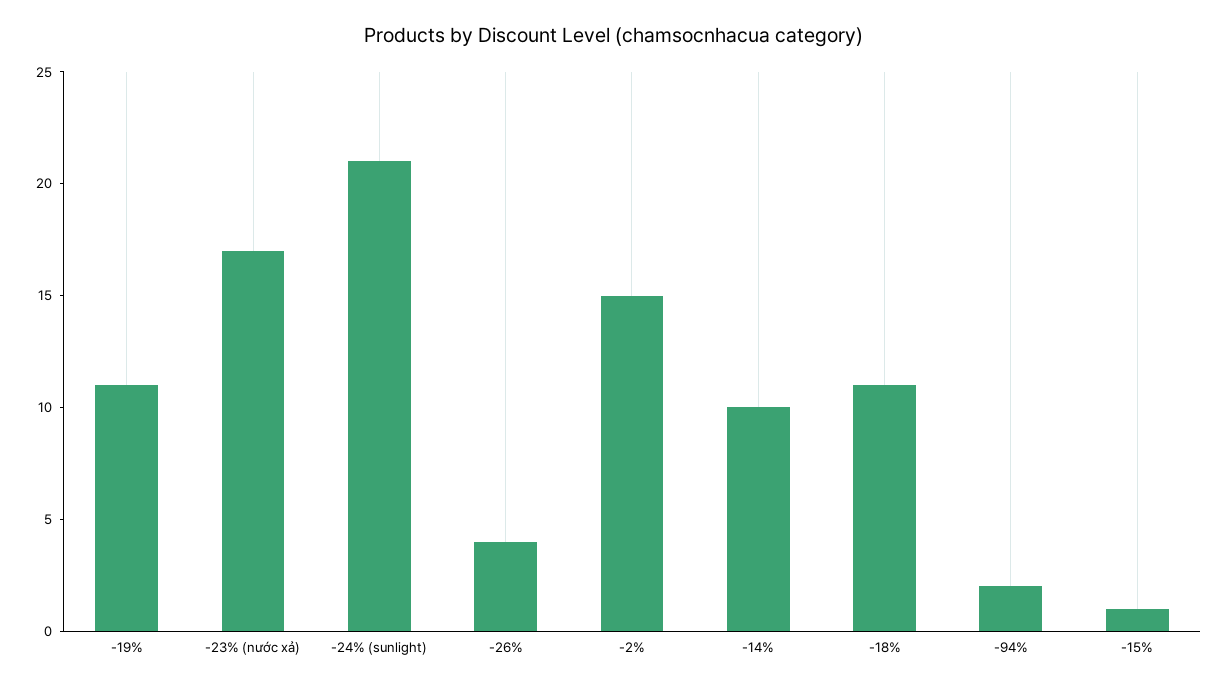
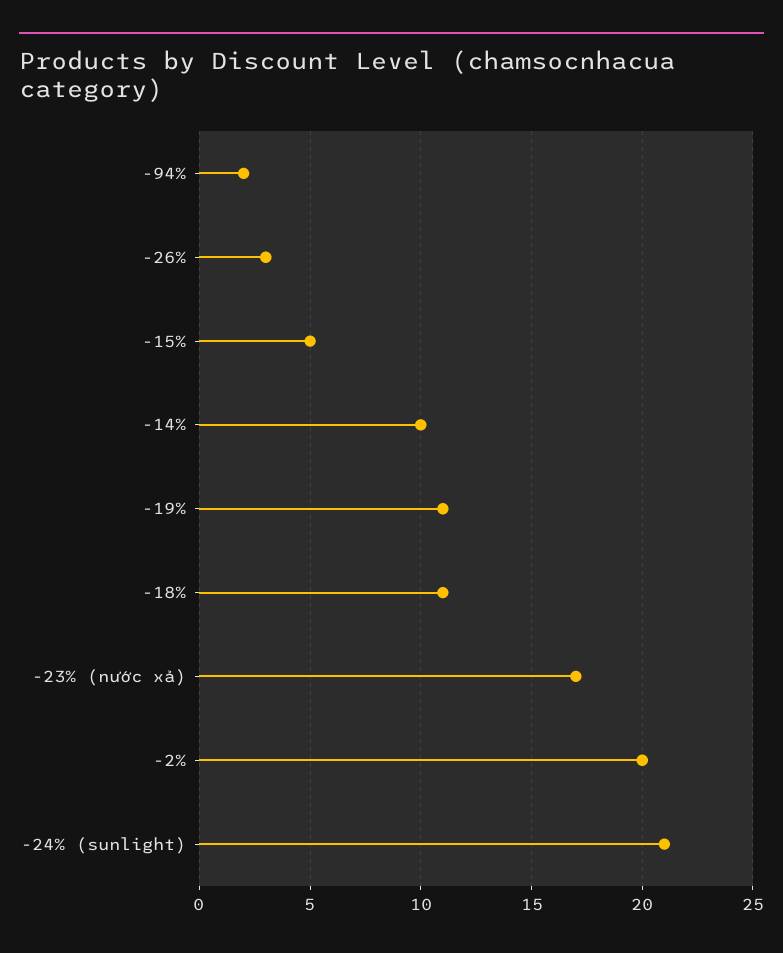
  {
    "-19%": 11,
    "-23% (nước xả)": 17,
    "-24% (sunlight)": 21,
-   "-26%": 4,
+   "-26%": 3,
-   "-2%": 15,
+   "-2%": 20,
    "-14%": 10,
    "-18%": 11,
    "-94%": 2,
-   "-15%": 1
+   "-15%": 5
  }

